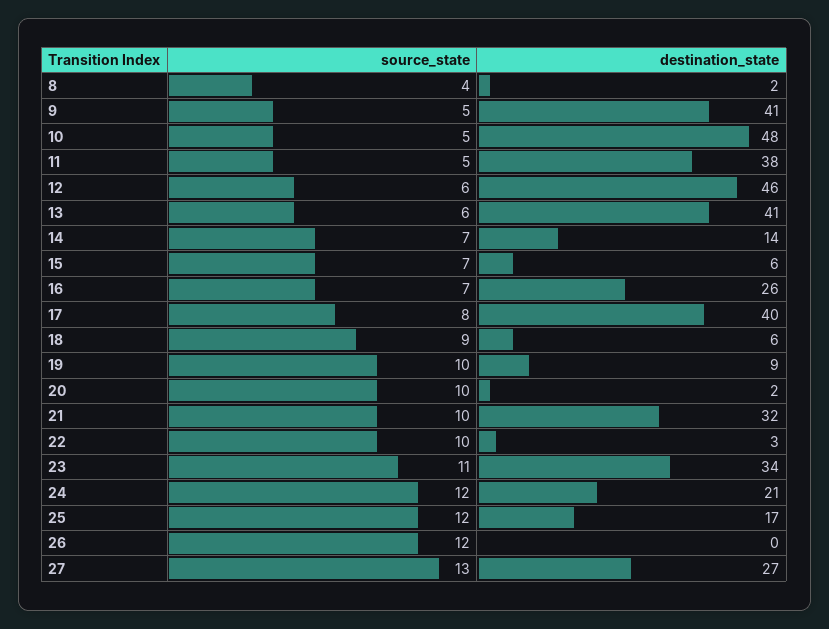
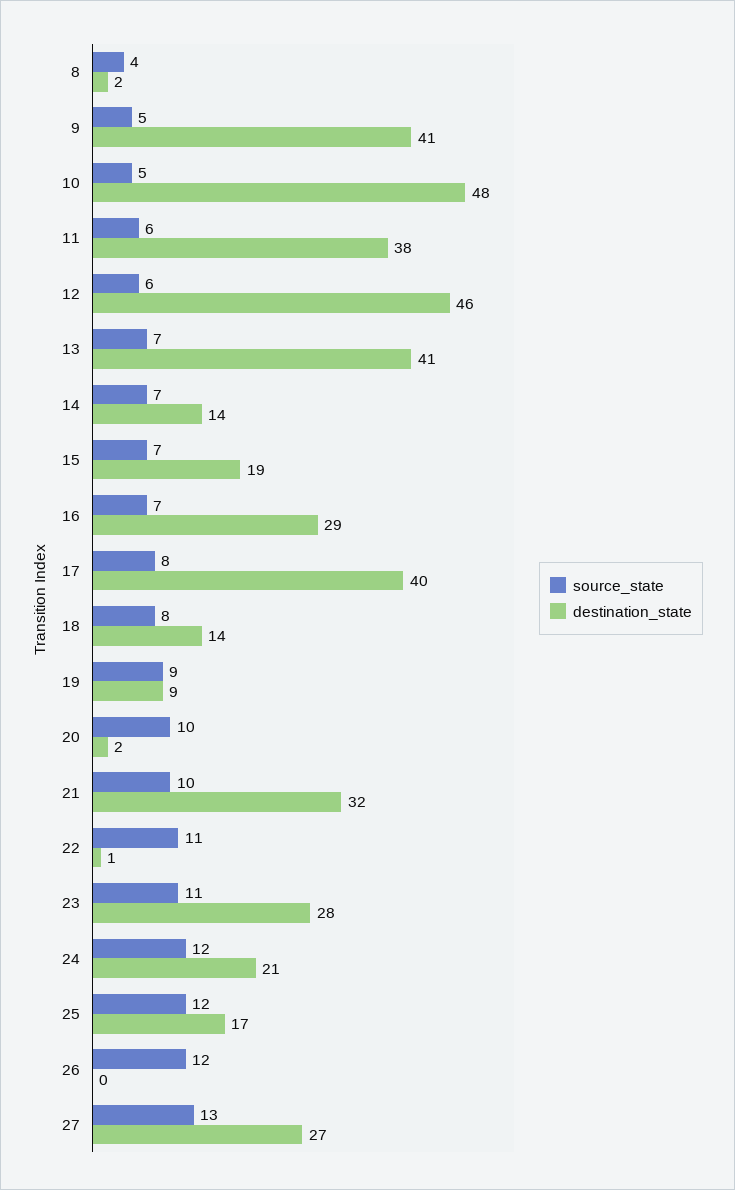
  {
    "source_state": {
      "8": 4,
      "9": 5,
      "10": 5,
-     "11": 5,
+     "11": 6,
      "12": 6,
-     "13": 6,
+     "13": 7,
      "14": 7,
      "15": 7,
      "16": 7,
      "17": 8,
-     "18": 9,
+     "18": 8,
-     "19": 10,
+     "19": 9,
      "20": 10,
      "21": 10,
-     "22": 10,
+     "22": 11,
      "23": 11,
      "24": 12,
      "25": 12,
      "26": 12,
      "27": 13
    },
    "destination_state": {
      "8": 2,
      "9": 41,
      "10": 48,
      "11": 38,
      "12": 46,
      "13": 41,
      "14": 14,
-     "15": 6,
+     "15": 19,
-     "16": 26,
+     "16": 29,
      "17": 40,
-     "18": 6,
+     "18": 14,
      "19": 9,
      "20": 2,
      "21": 32,
-     "22": 3,
+     "22": 1,
-     "23": 34,
+     "23": 28,
      "24": 21,
      "25": 17,
      "26": 0,
      "27": 27
    }
  }

